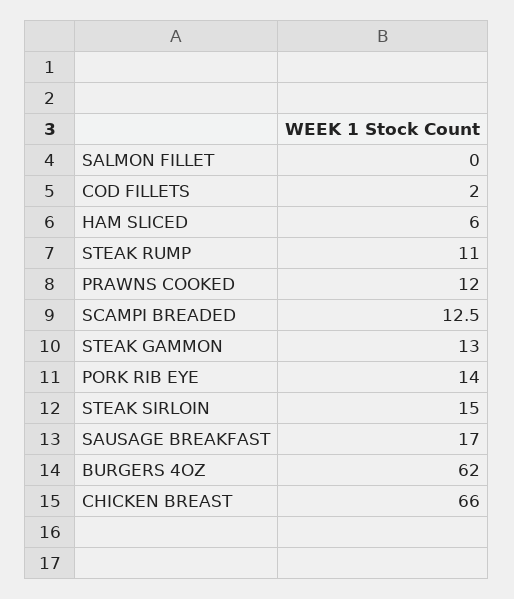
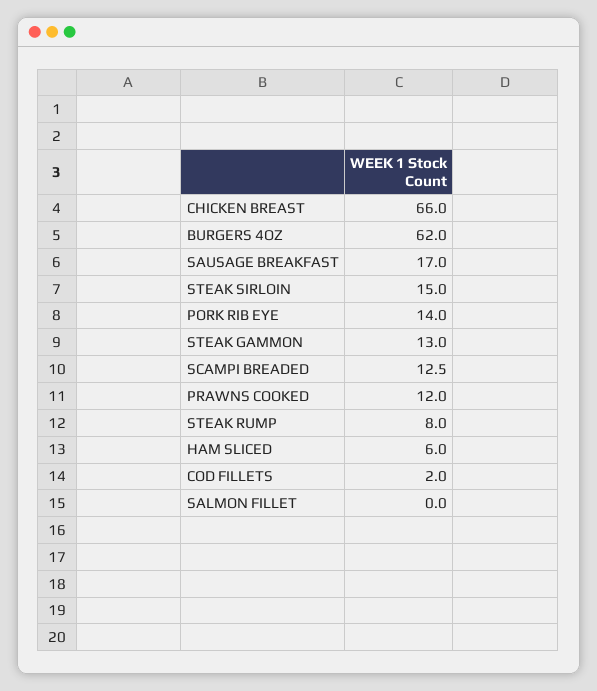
  {
    "SALMON FILLET": 0,
    "COD FILLETS": 2,
    "HAM SLICED": 6,
-   "STEAK RUMP": 11,
+   "STEAK RUMP": 8,
    "PRAWNS COOKED": 12,
    "SCAMPI BREADED": 12.5,
    "STEAK GAMMON": 13,
    "PORK RIB EYE": 14,
    "STEAK SIRLOIN": 15,
    "SAUSAGE BREAKFAST": 17,
    "BURGERS 4OZ": 62,
    "CHICKEN BREAST": 66
  }

